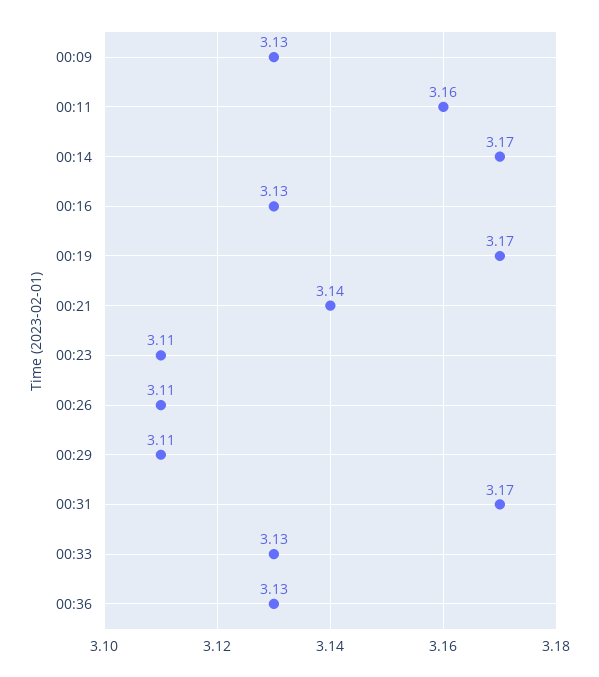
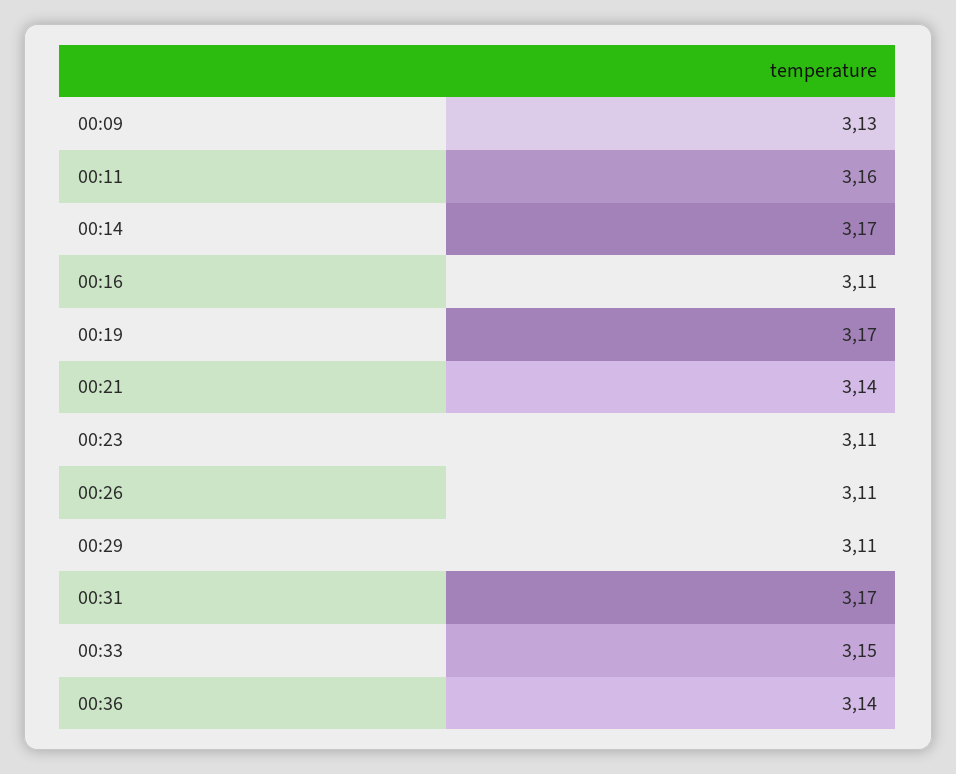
  {
    "00:09": 3.13,
    "00:11": 3.16,
    "00:14": 3.17,
-   "00:16": 3.13,
+   "00:16": 3.11,
    "00:19": 3.17,
    "00:21": 3.14,
    "00:23": 3.11,
    "00:26": 3.11,
    "00:29": 3.11,
    "00:31": 3.17,
-   "00:33": 3.13,
+   "00:33": 3.15,
-   "00:36": 3.13
+   "00:36": 3.14
  }

